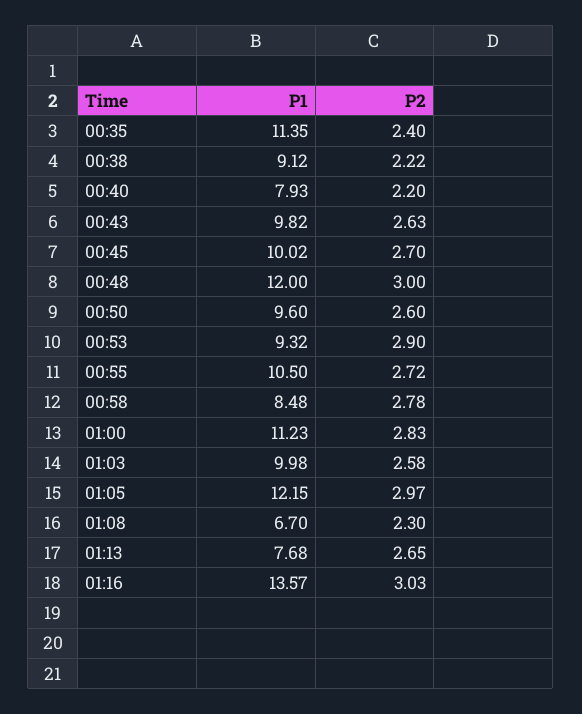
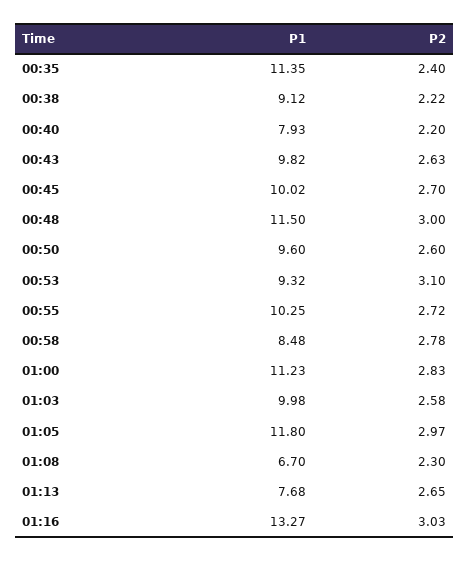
  {
    "P1": {
      "00:35": 11.35,
      "00:38": 9.12,
      "00:40": 7.93,
      "00:43": 9.82,
      "00:45": 10.02,
-     "00:48": 12,
+     "00:48": 11.5,
      "00:50": 9.6,
      "00:53": 9.32,
-     "00:55": 10.5,
+     "00:55": 10.25,
      "00:58": 8.48,
      "01:00": 11.23,
      "01:03": 9.98,
-     "01:05": 12.15,
+     "01:05": 11.8,
      "01:08": 6.7,
      "01:13": 7.68,
-     "01:16": 13.57
+     "01:16": 13.27
    },
    "P2": {
      "00:35": 2.4,
      "00:38": 2.22,
      "00:40": 2.2,
      "00:43": 2.63,
      "00:45": 2.7,
      "00:48": 3,
      "00:50": 2.6,
-     "00:53": 2.9,
+     "00:53": 3.1,
      "00:55": 2.72,
      "00:58": 2.78,
      "01:00": 2.83,
      "01:03": 2.58,
      "01:05": 2.97,
      "01:08": 2.3,
      "01:13": 2.65,
      "01:16": 3.03
    }
  }

